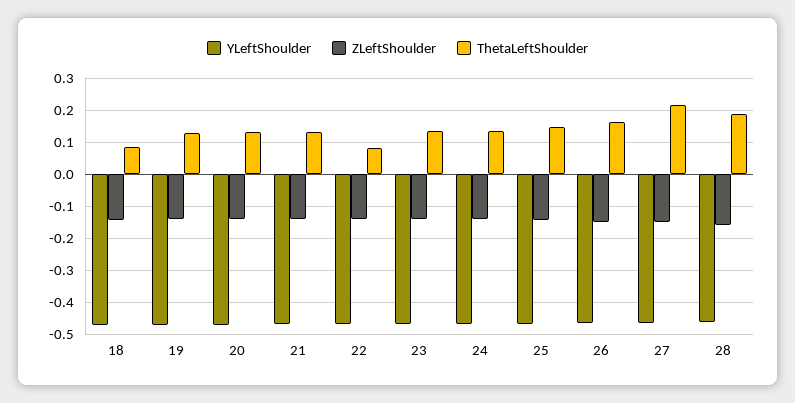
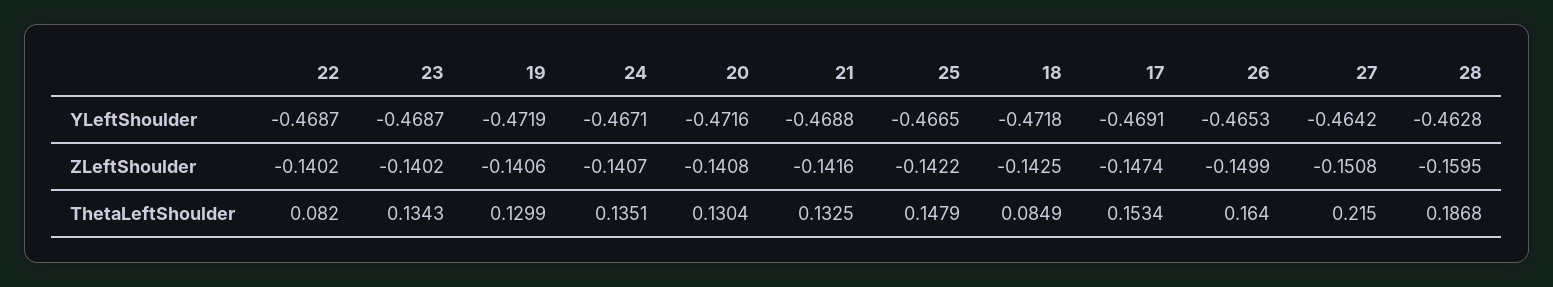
  {
    "YLeftShoulder": {
      "18": -0.4718,
      "19": -0.4719,
      "20": -0.4716,
      "21": -0.4688,
      "22": -0.4687,
      "23": -0.4687,
      "24": -0.4671,
      "25": -0.4665,
      "26": -0.4653,
      "27": -0.4642,
-     "28": -0.4628
+     "28": -0.4628,
+     "17": -0.4691
    },
    "ZLeftShoulder": {
      "18": -0.1425,
      "19": -0.1406,
      "20": -0.1408,
      "21": -0.1416,
      "22": -0.1402,
      "23": -0.1402,
      "24": -0.1407,
      "25": -0.1422,
      "26": -0.1499,
      "27": -0.1508,
-     "28": -0.1595
+     "28": -0.1595,
+     "17": -0.1474
    },
    "ThetaLeftShoulder": {
      "18": 0.0849,
      "19": 0.1299,
      "20": 0.1304,
      "21": 0.1325,
      "22": 0.082,
      "23": 0.1343,
      "24": 0.1351,
      "25": 0.1479,
      "26": 0.164,
      "27": 0.215,
-     "28": 0.1868
+     "28": 0.1868,
+     "17": 0.1534
    }
  }

